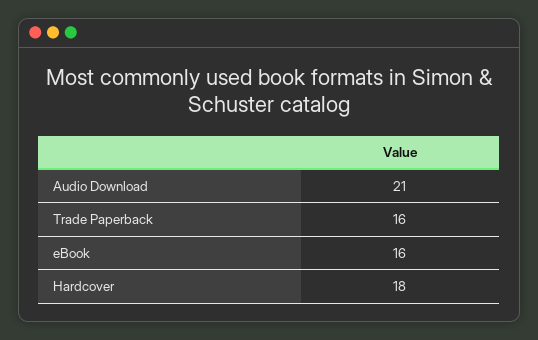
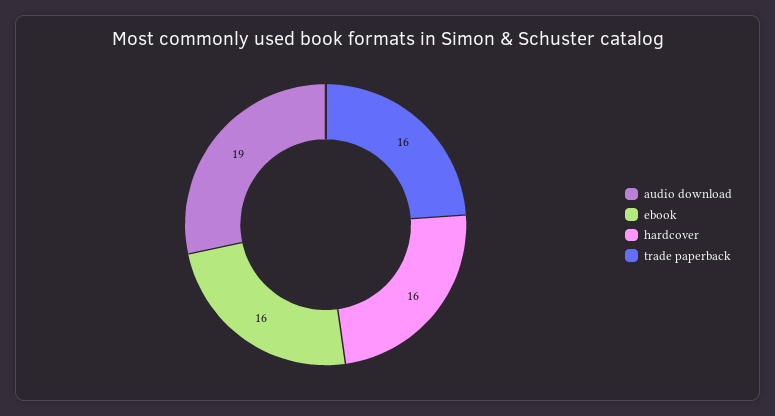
  {
-   "Audio Download": 21,
+   "Audio Download": 19,
    "Trade Paperback": 16,
    "eBook": 16,
-   "Hardcover": 18
+   "Hardcover": 16
  }

